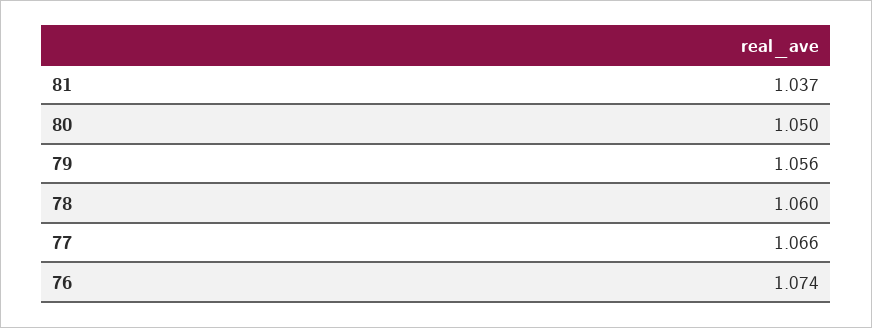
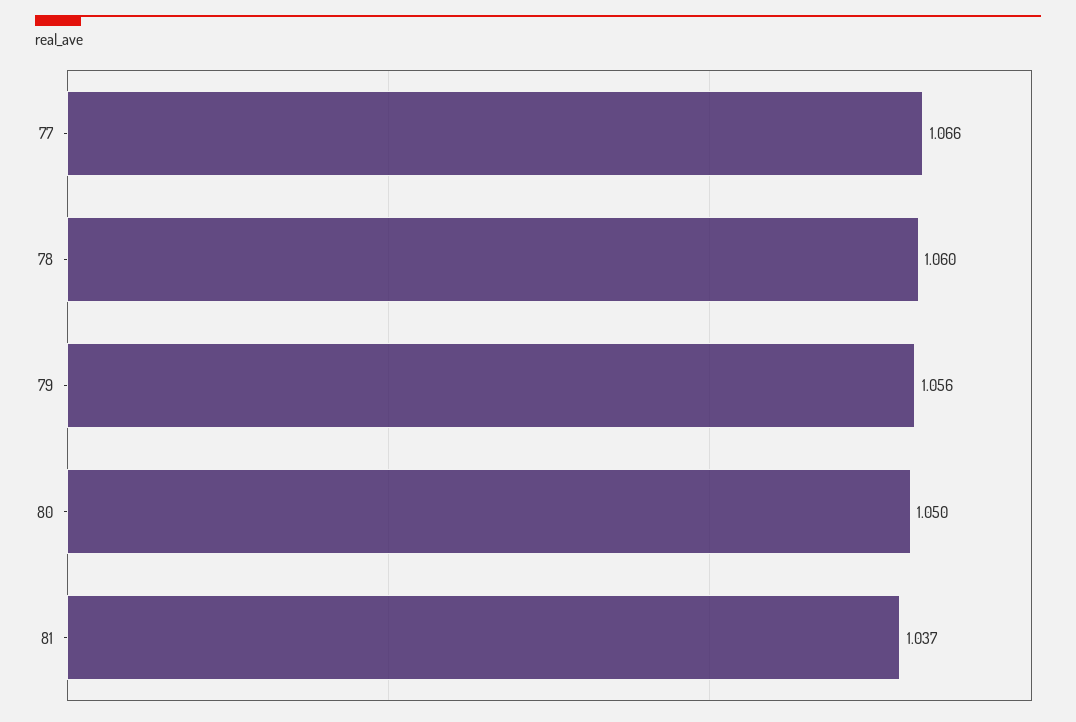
  {
    "81": 1.037,
    "80": 1.05,
    "79": 1.056,
    "78": 1.06,
-   "77": 1.066,
+   "77": 1.066
-   "76": 1.074
  }

